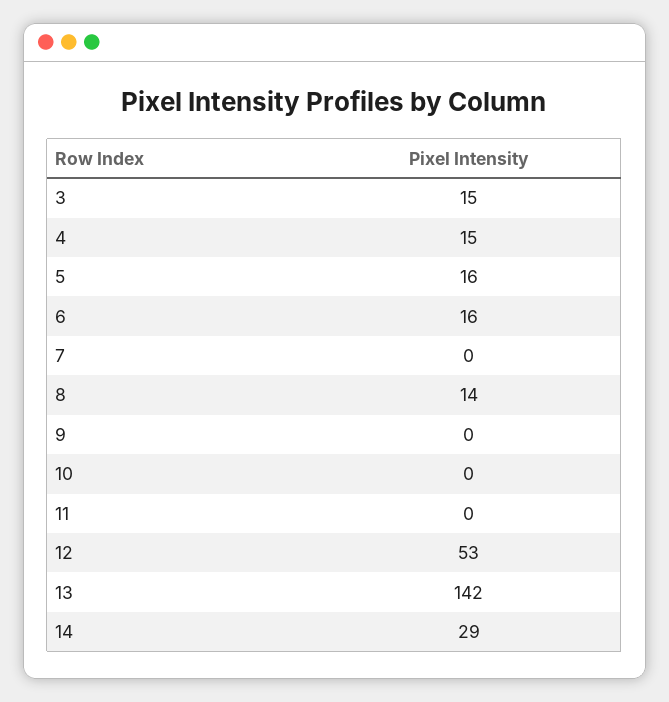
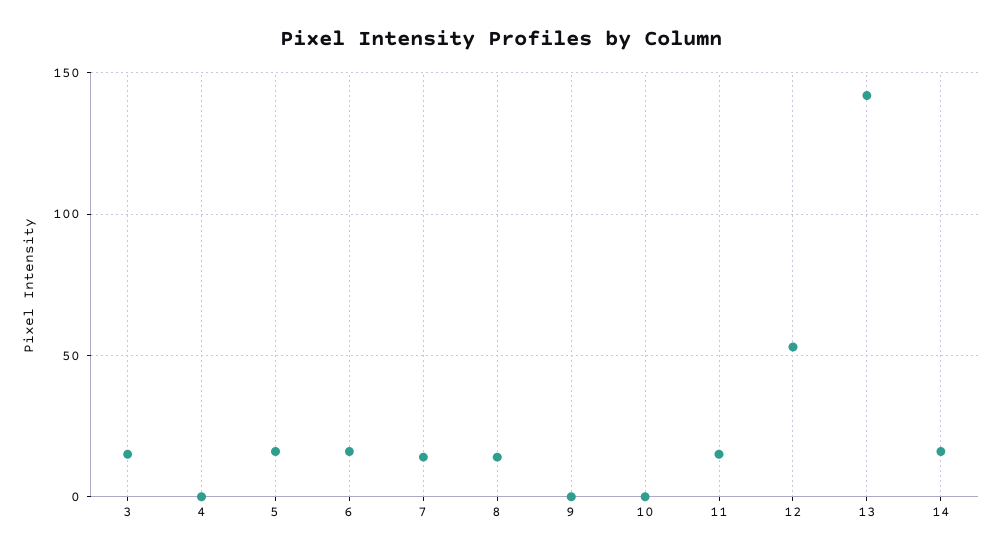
  {
    "3": 15,
-   "4": 15,
+   "4": 0,
    "5": 16,
    "6": 16,
-   "7": 0,
+   "7": 15,
    "8": 14,
    "9": 0,
    "10": 0,
-   "11": 0,
+   "11": 15,
    "12": 53,
    "13": 142,
-   "14": 29
+   "14": 15
  }

